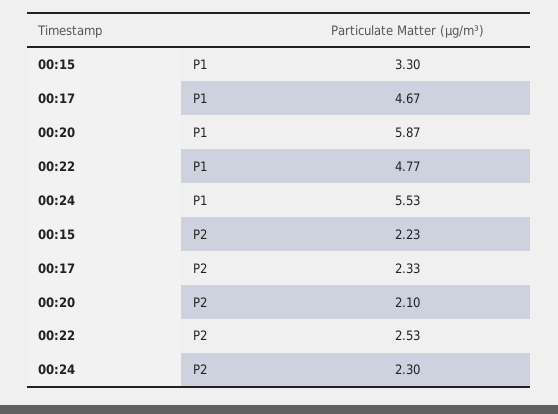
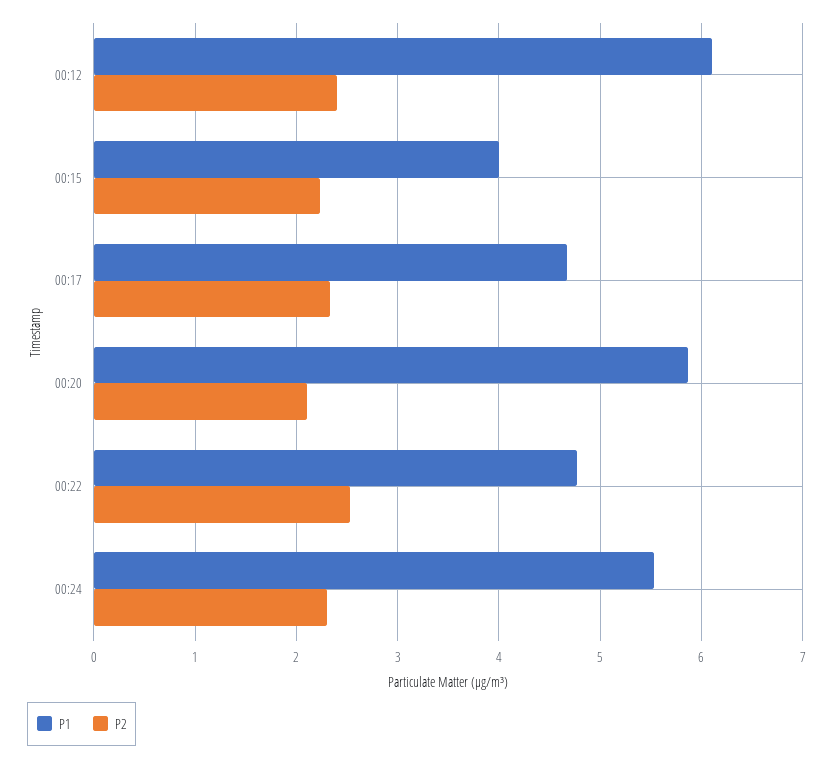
  {
    "P1": {
-     "00:15": 3.3,
+     "00:15": 4,
      "00:17": 4.67,
      "00:20": 5.87,
      "00:22": 4.77,
-     "00:24": 5.53
+     "00:24": 5.53,
+     "00:12": 6.1
    },
    "P2": {
      "00:15": 2.23,
      "00:17": 2.33,
      "00:20": 2.1,
      "00:22": 2.53,
-     "00:24": 2.3
+     "00:24": 2.3,
+     "00:12": 2.4
    }
  }

